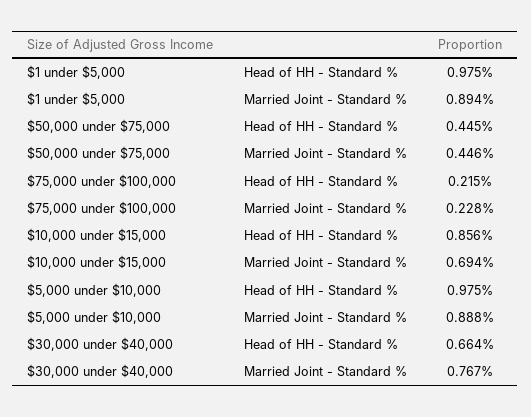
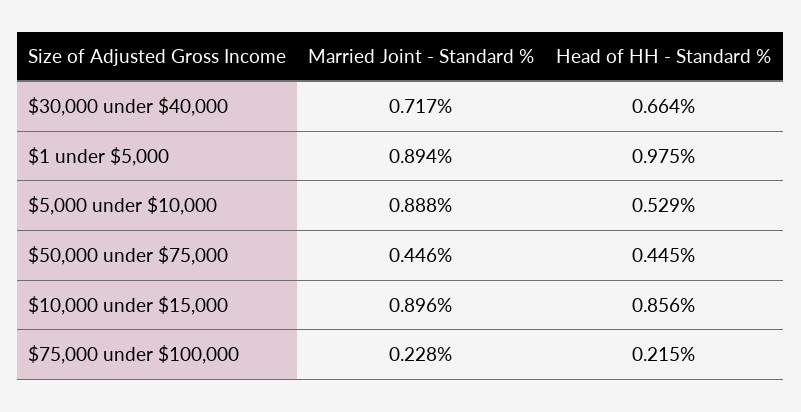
  {
    "$1 under $5,000": {
      "Head of HH - Standard %": 0.975,
      "Married Joint - Standard %": 0.894
    },
    "$50,000 under $75,000": {
      "Head of HH - Standard %": 0.445,
      "Married Joint - Standard %": 0.446
    },
    "$75,000 under $100,000": {
      "Head of HH - Standard %": 0.215,
      "Married Joint - Standard %": 0.228
    },
    "$10,000 under $15,000": {
      "Head of HH - Standard %": 0.856,
-     "Married Joint - Standard %": 0.694
+     "Married Joint - Standard %": 0.896
    },
    "$5,000 under $10,000": {
-     "Head of HH - Standard %": 0.975,
+     "Head of HH - Standard %": 0.529,
      "Married Joint - Standard %": 0.888
    },
    "$30,000 under $40,000": {
      "Head of HH - Standard %": 0.664,
-     "Married Joint - Standard %": 0.767
+     "Married Joint - Standard %": 0.717
    }
  }

